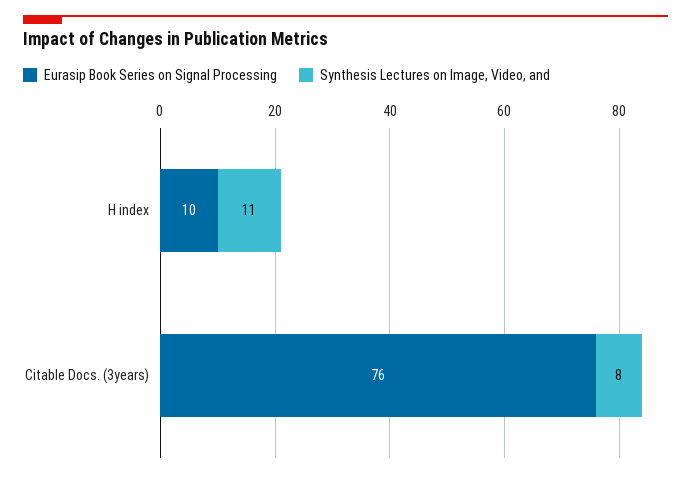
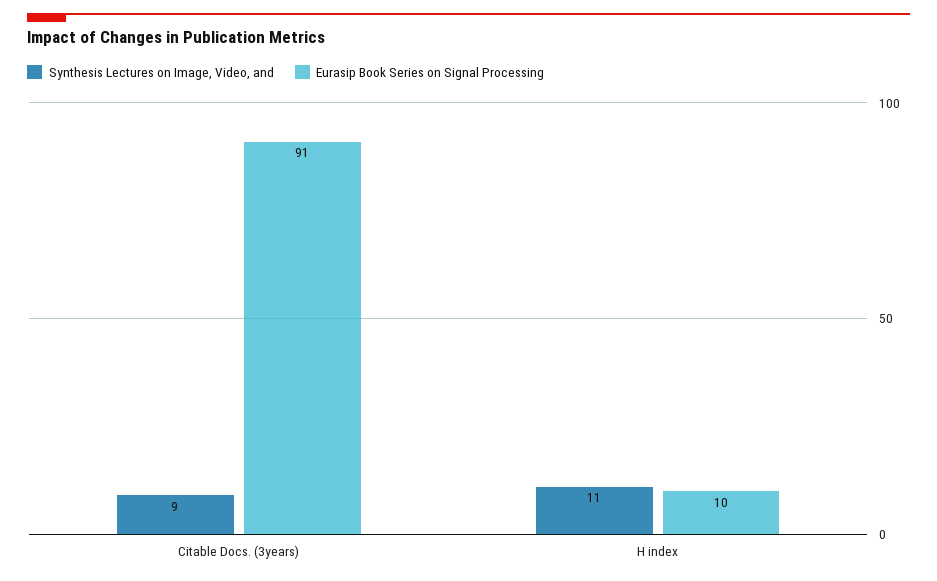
  {
    "Eurasip Book Series on Signal Processing": {
      "H index": 10,
-     "Citable Docs. (3years)": 76
+     "Citable Docs. (3years)": 91
    },
    "Synthesis Lectures on Image, Video, and": {
      "H index": 11,
-     "Citable Docs. (3years)": 8
+     "Citable Docs. (3years)": 9
    }
  }

